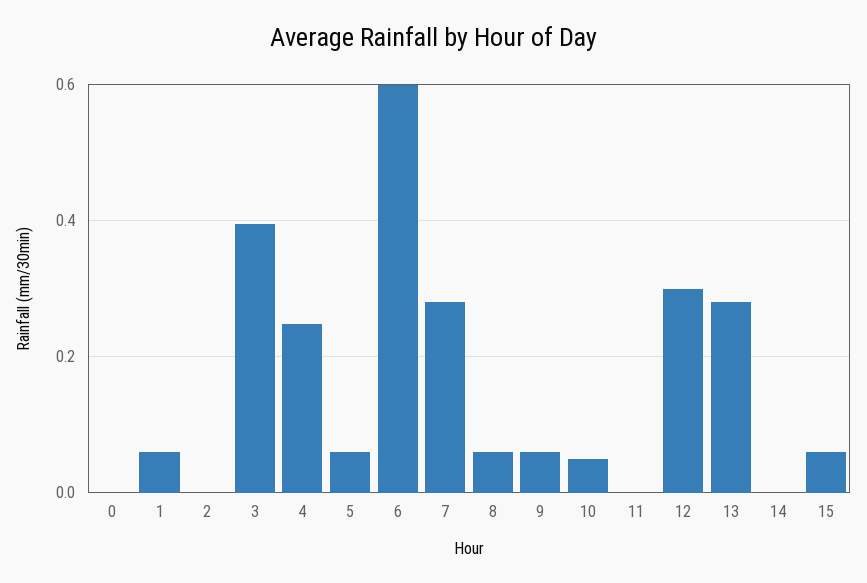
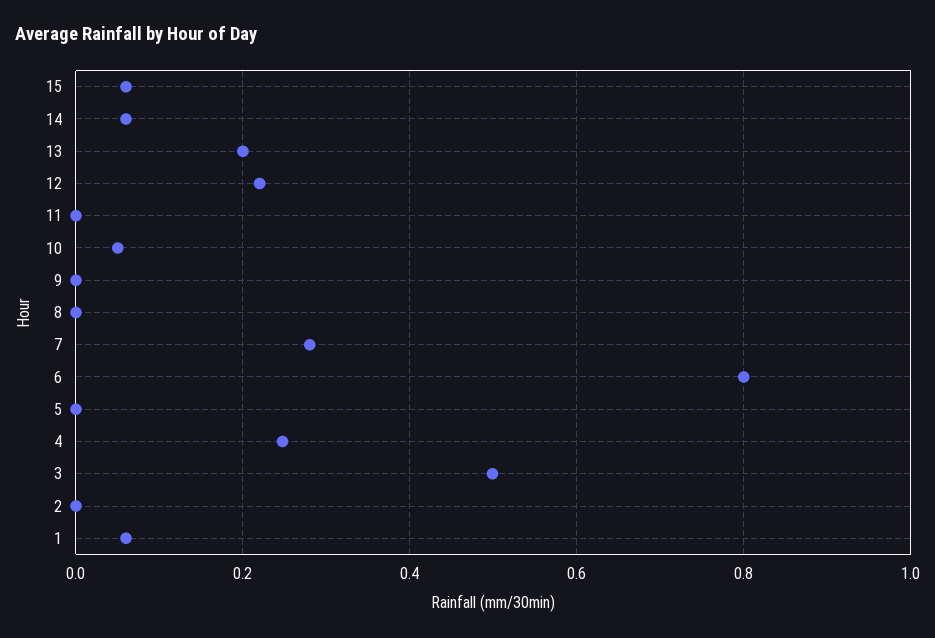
  {
-   "0": 0,
    "1": 0.06,
    "2": 0,
-   "3": 0.4,
+   "3": 0.5,
    "4": 0.24,
-   "5": 0.06,
+   "5": 0,
-   "6": 0.6,
+   "6": 0.8,
    "7": 0.28,
-   "8": 0.06,
+   "8": 0,
-   "9": 0.06,
+   "9": 0,
    "10": 0.06,
    "11": 0,
-   "12": 0.3,
+   "12": 0.22,
-   "13": 0.28,
+   "13": 0.2,
-   "14": 0,
+   "14": 0.06,
    "15": 0.06
  }

